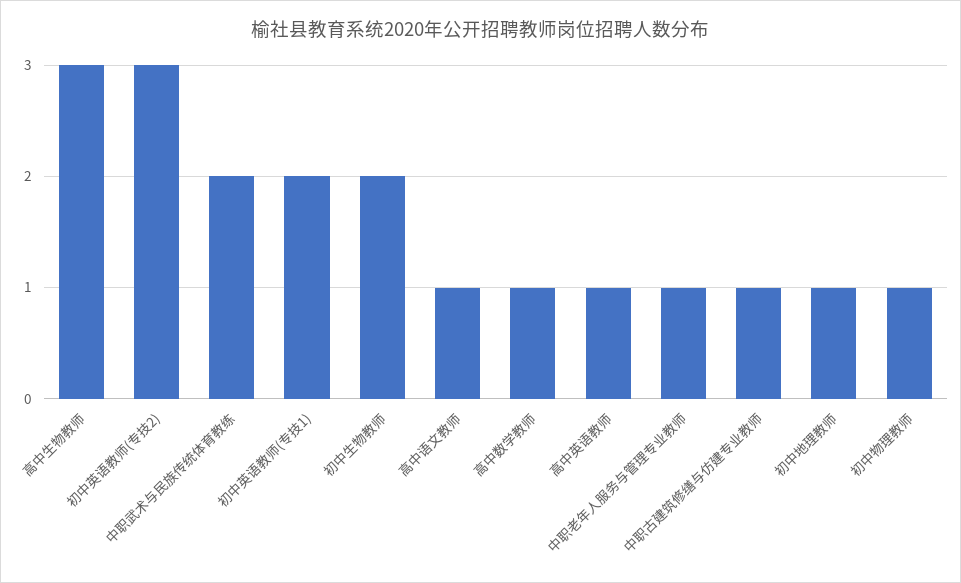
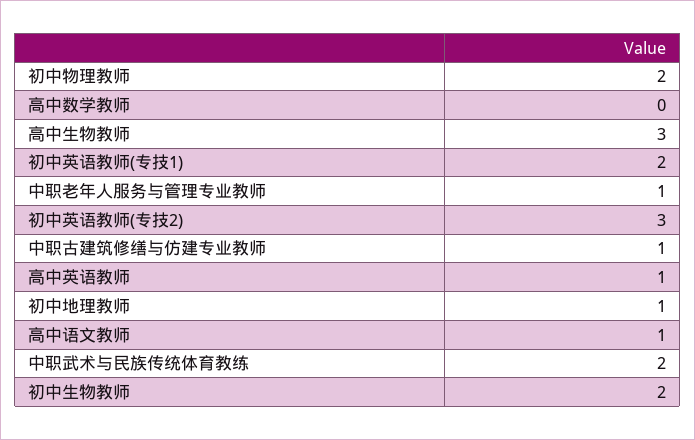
  {
    "高中生物教师": 3,
    "初中英语教师(专技2)": 3,
    "中职武术与民族传统体育教练": 2,
    "初中英语教师(专技1)": 2,
    "初中生物教师": 2,
    "高中语文教师": 1,
-   "高中数学教师": 1,
+   "高中数学教师": 0,
    "高中英语教师": 1,
    "中职老年人服务与管理专业教师": 1,
    "中职古建筑修缮与仿建专业教师": 1,
    "初中地理教师": 1,
-   "初中物理教师": 1
+   "初中物理教师": 2
  }

